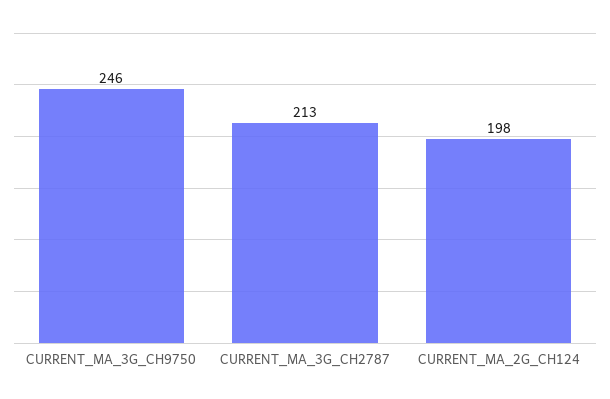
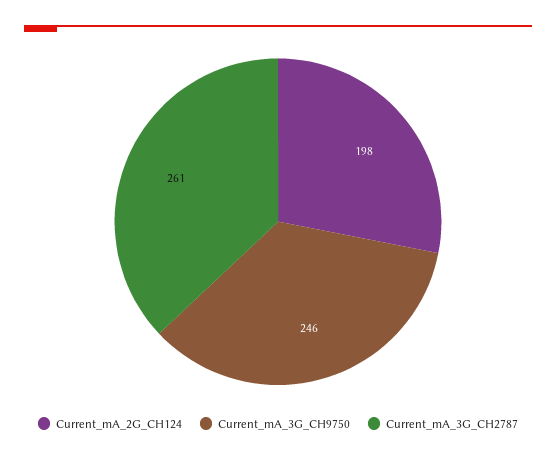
  {
    "CURRENT_MA_3G_CH9750": 246,
-   "CURRENT_MA_3G_CH2787": 213,
+   "CURRENT_MA_3G_CH2787": 261,
    "CURRENT_MA_2G_CH124": 198
  }

